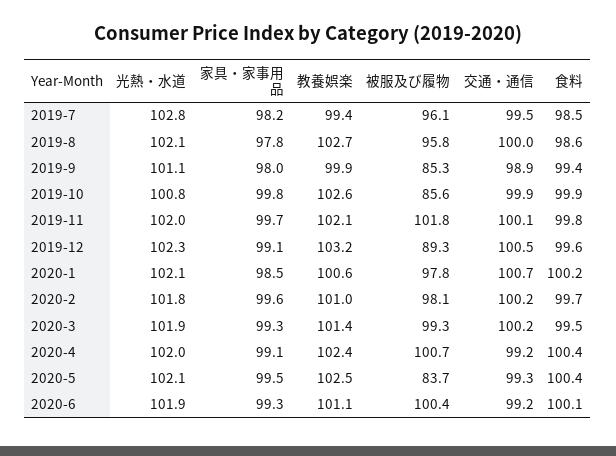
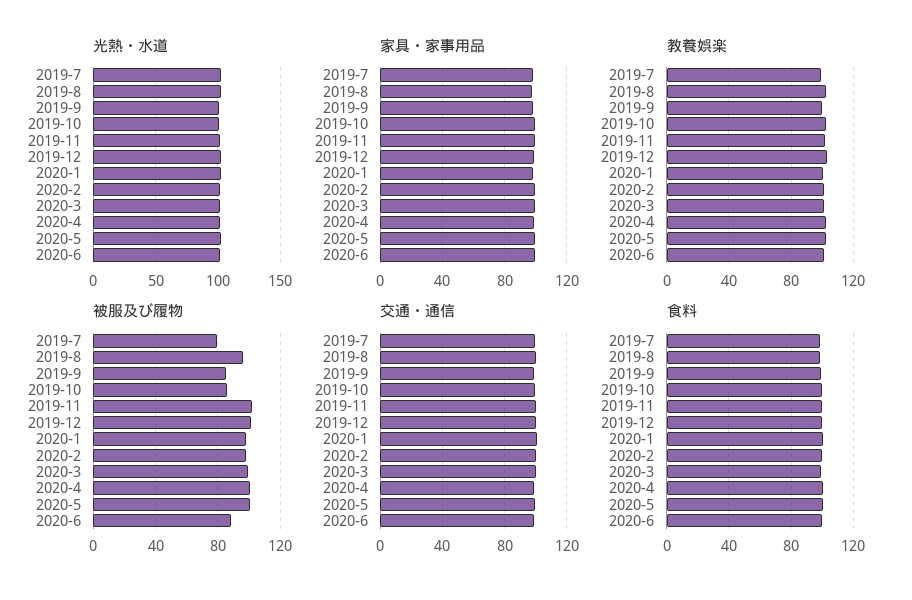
  {
    "光熱・水道": {
      "2019-7": 102.8,
      "2019-8": 102.1,
      "2019-9": 101.1,
      "2019-10": 100.8,
      "2019-11": 102,
      "2019-12": 102.3,
      "2020-1": 102.1,
      "2020-2": 101.8,
      "2020-3": 101.9,
      "2020-4": 102,
      "2020-5": 102.1,
      "2020-6": 101.9
    },
    "家具・家事用品": {
      "2019-7": 98.2,
      "2019-8": 97.8,
      "2019-9": 98,
      "2019-10": 99.8,
      "2019-11": 99.7,
      "2019-12": 99.1,
      "2020-1": 98.5,
      "2020-2": 99.6,
      "2020-3": 99.3,
      "2020-4": 99.1,
      "2020-5": 99.5,
      "2020-6": 99.3
    },
    "教養娯楽": {
      "2019-7": 99.4,
      "2019-8": 102.7,
      "2019-9": 99.9,
      "2019-10": 102.6,
      "2019-11": 102.1,
      "2019-12": 103.2,
      "2020-1": 100.6,
      "2020-2": 101,
      "2020-3": 101.4,
      "2020-4": 102.4,
      "2020-5": 102.5,
      "2020-6": 101.1
    },
    "被服及び履物": {
-     "2019-7": 96.1,
+     "2019-7": 80,
      "2019-8": 95.8,
      "2019-9": 85.3,
      "2019-10": 85.6,
      "2019-11": 101.8,
-     "2019-12": 89.3,
+     "2019-12": 100,
      "2020-1": 97.8,
      "2020-2": 98.1,
      "2020-3": 99.3,
      "2020-4": 100.7,
-     "2020-5": 83.7,
+     "2020-5": 100,
-     "2020-6": 100.4
+     "2020-6": 90
    },
    "交通・通信": {
      "2019-7": 99.5,
      "2019-8": 100,
      "2019-9": 98.9,
      "2019-10": 99.9,
      "2019-11": 100.1,
      "2019-12": 100.5,
      "2020-1": 100.7,
      "2020-2": 100.2,
      "2020-3": 100.2,
      "2020-4": 99.2,
      "2020-5": 99.3,
      "2020-6": 99.2
    },
    "食料": {
      "2019-7": 98.5,
      "2019-8": 98.6,
      "2019-9": 99.4,
      "2019-10": 99.9,
      "2019-11": 99.8,
      "2019-12": 99.6,
      "2020-1": 100.2,
      "2020-2": 99.7,
      "2020-3": 99.5,
      "2020-4": 100.4,
      "2020-5": 100.4,
      "2020-6": 100.1
    }
  }

